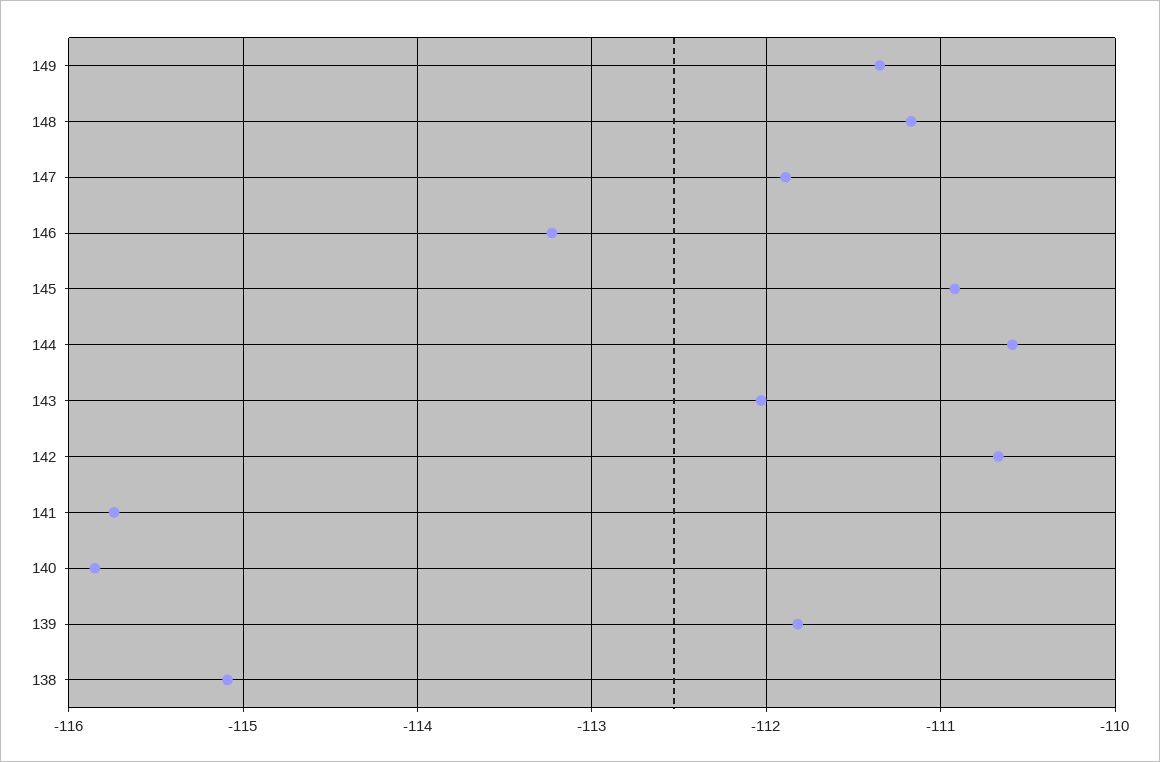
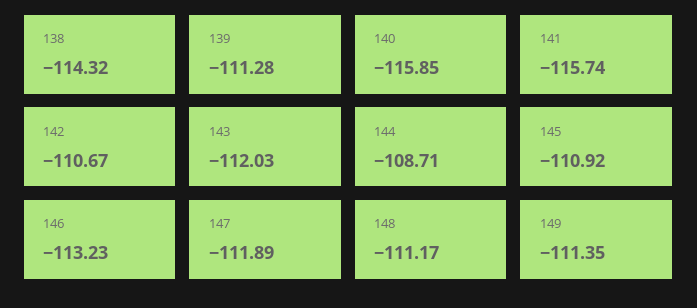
  {
    "149": -111.35,
    "148": -111.17,
    "147": -111.89,
    "146": -113.23,
    "145": -110.92,
-   "144": -110.6,
+   "144": -108.71,
    "143": -112.03,
    "142": -110.67,
    "141": -115.74,
    "140": -115.85,
-   "139": -111.8,
+   "139": -111.28,
-   "138": -115.1
+   "138": -114.32
  }

